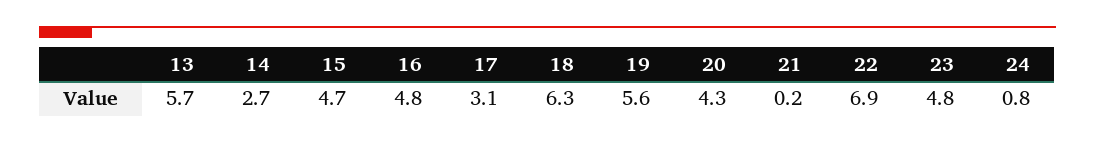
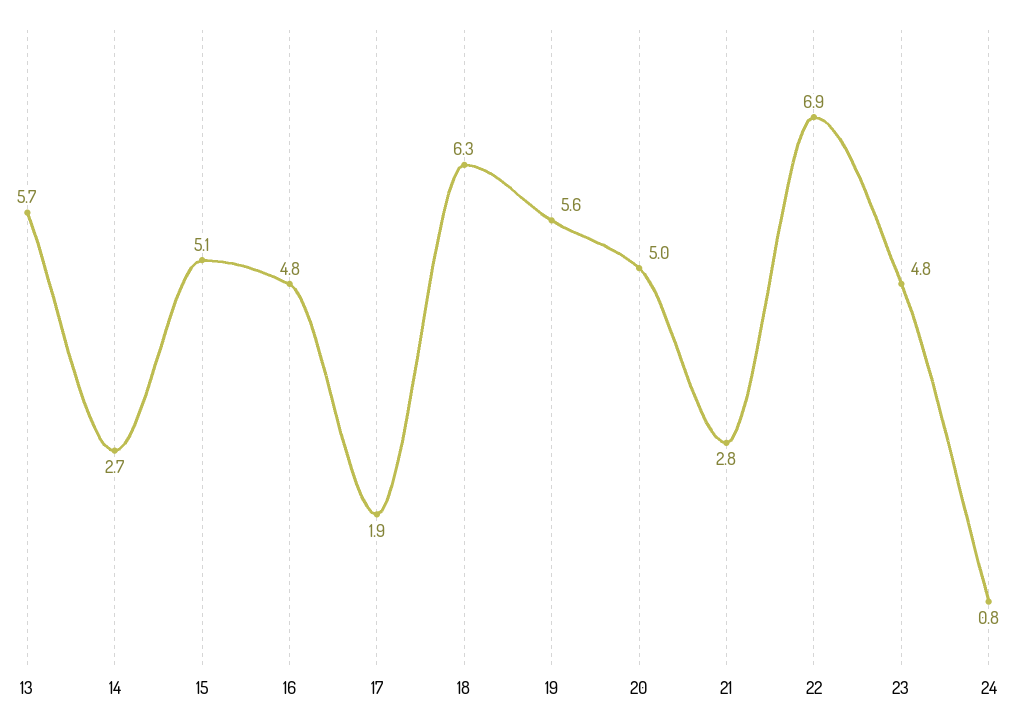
  {
    "13": 5.7,
    "14": 2.7,
-   "15": 4.7,
+   "15": 5.1,
    "16": 4.8,
-   "17": 3.1,
+   "17": 1.9,
    "18": 6.3,
    "19": 5.6,
-   "20": 4.3,
+   "20": 5,
-   "21": 0.2,
+   "21": 2.8,
    "22": 6.9,
    "23": 4.8,
    "24": 0.8
  }

